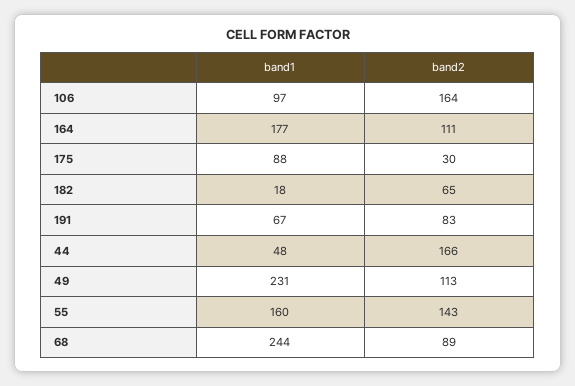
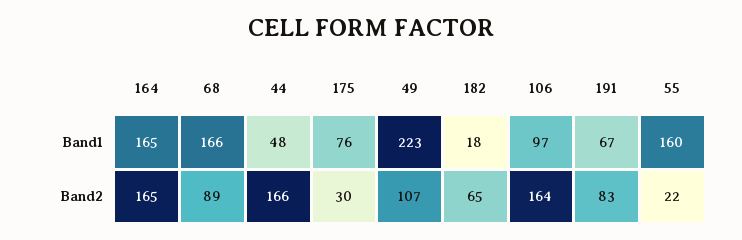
  {
    "band1": {
      "106": 97,
-     "164": 177,
+     "164": 165,
-     "175": 88,
+     "175": 76,
      "182": 18,
      "191": 67,
      "44": 48,
-     "49": 231,
+     "49": 223,
      "55": 160,
-     "68": 244
+     "68": 166
    },
    "band2": {
      "106": 164,
-     "164": 111,
+     "164": 165,
      "175": 30,
      "182": 65,
      "191": 83,
      "44": 166,
-     "49": 113,
+     "49": 107,
-     "55": 143,
+     "55": 22,
      "68": 89
    }
  }

